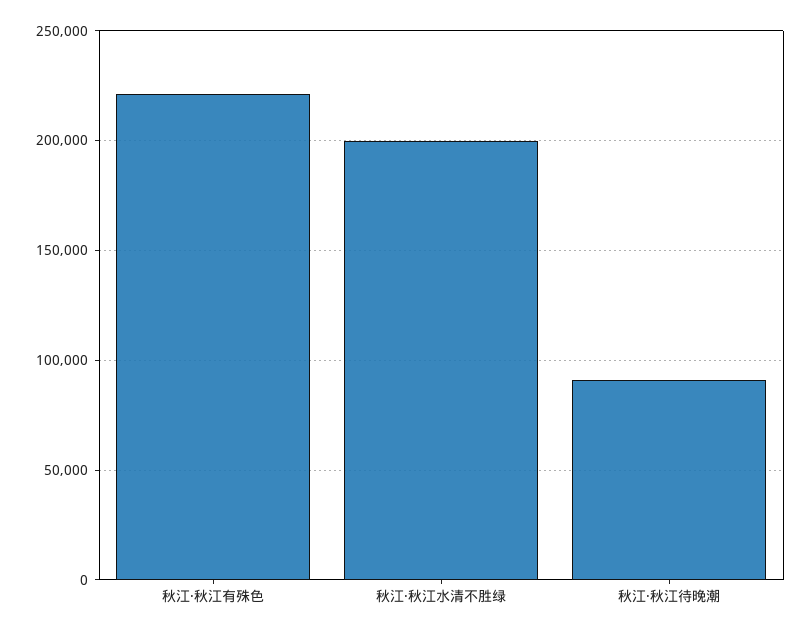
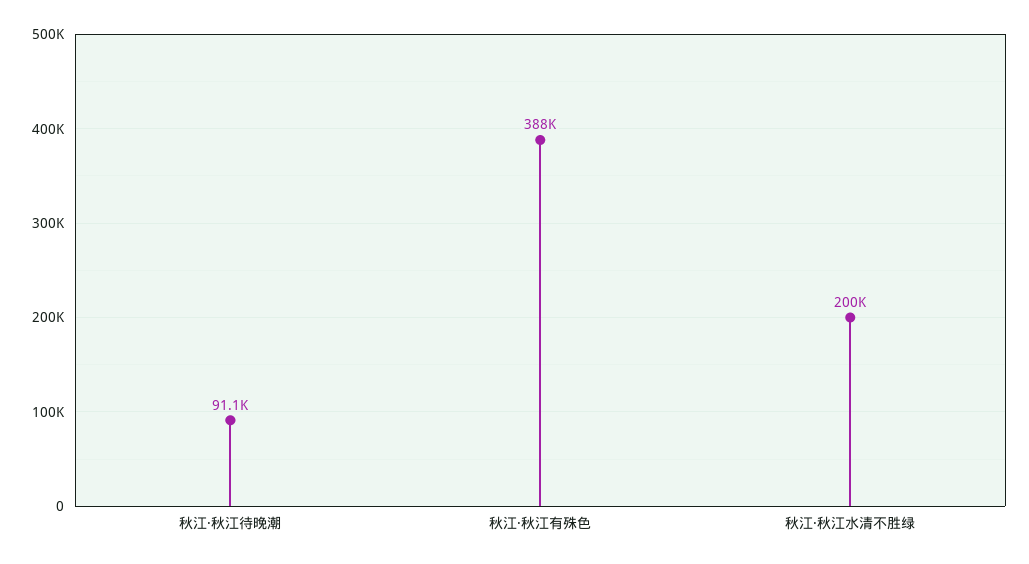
  {
-   "秋江·秋江有殊色": 220000,
+   "秋江·秋江有殊色": 388000,
    "秋江·秋江水清不胜绿": 200000,
    "秋江·秋江待晚潮": 91100
  }

